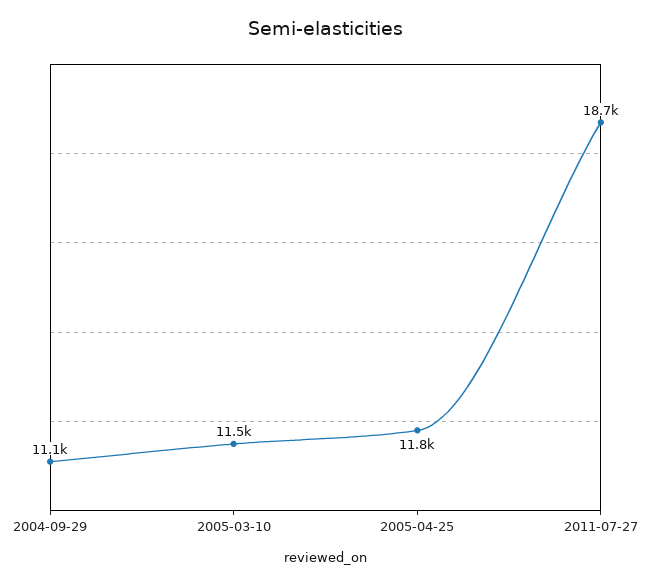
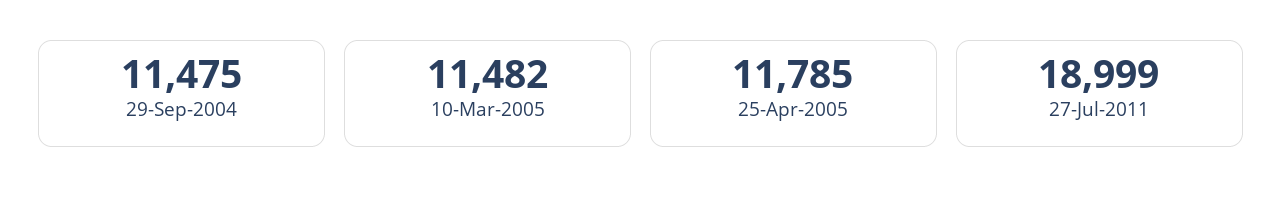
  {
-   "2004-09-29": 11100,
+   "2004-09-29": 11475,
    "2005-03-10": 11482,
    "2005-04-25": 11785,
-   "2011-07-27": 18700
+   "2011-07-27": 18999
  }

